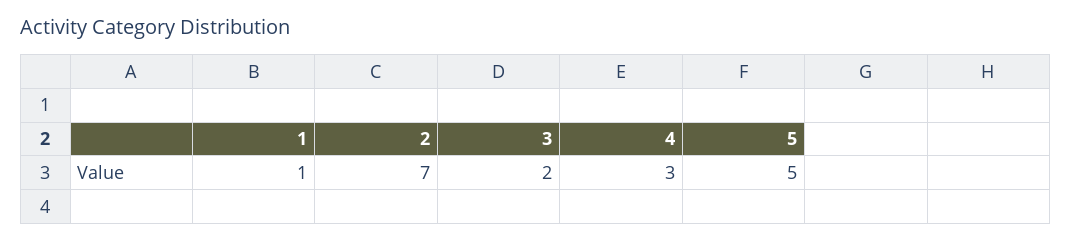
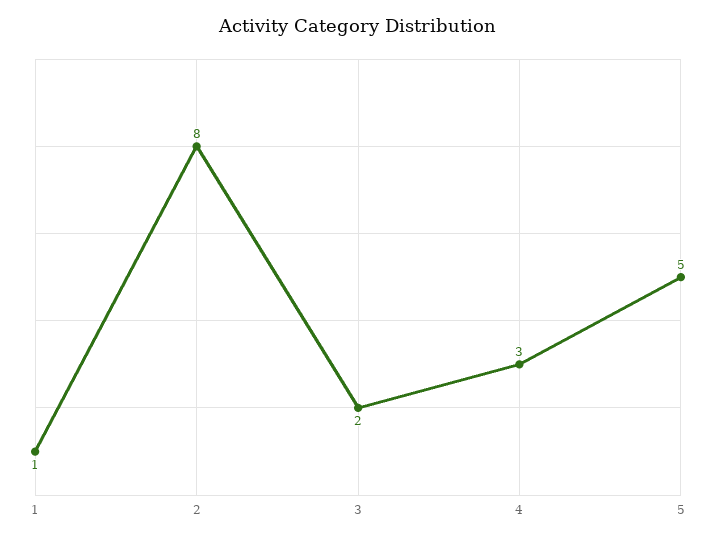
  {
    "1": 1,
-   "2": 7,
+   "2": 8,
    "3": 2,
    "4": 3,
    "5": 5
  }

